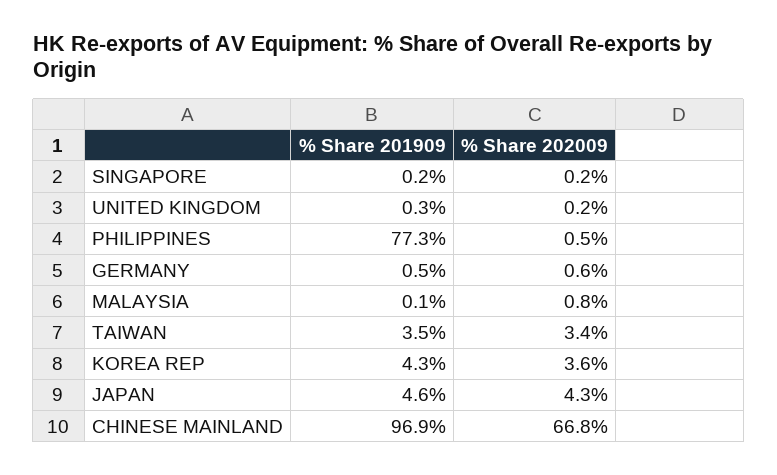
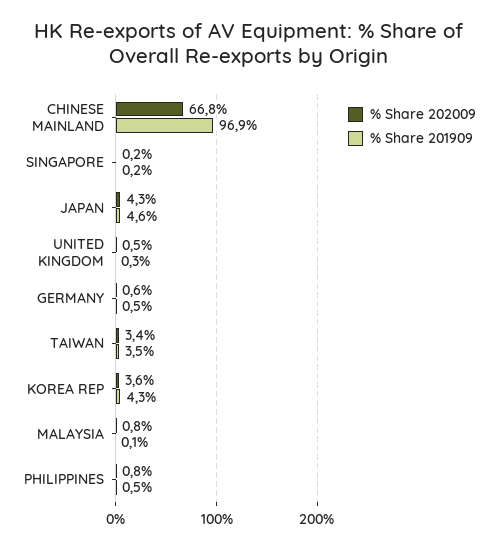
  {
    "% Share 201909": {
      "SINGAPORE": 0.2,
      "UNITED KINGDOM": 0.3,
-     "PHILIPPINES": 77.3,
+     "PHILIPPINES": 0.5,
      "GERMANY": 0.5,
      "MALAYSIA": 0.1,
      "TAIWAN": 3.5,
      "KOREA REP": 4.3,
      "JAPAN": 4.6,
      "CHINESE MAINLAND": 96.9
    },
    "% Share 202009": {
      "SINGAPORE": 0.2,
-     "UNITED KINGDOM": 0.2,
+     "UNITED KINGDOM": 0.5,
-     "PHILIPPINES": 0.5,
+     "PHILIPPINES": 0.8,
      "GERMANY": 0.6,
      "MALAYSIA": 0.8,
      "TAIWAN": 3.4,
      "KOREA REP": 3.6,
      "JAPAN": 4.3,
      "CHINESE MAINLAND": 66.8
    }
  }

